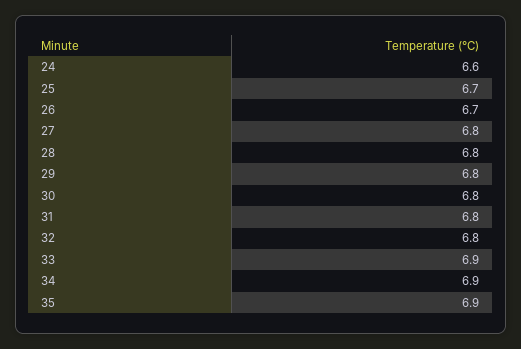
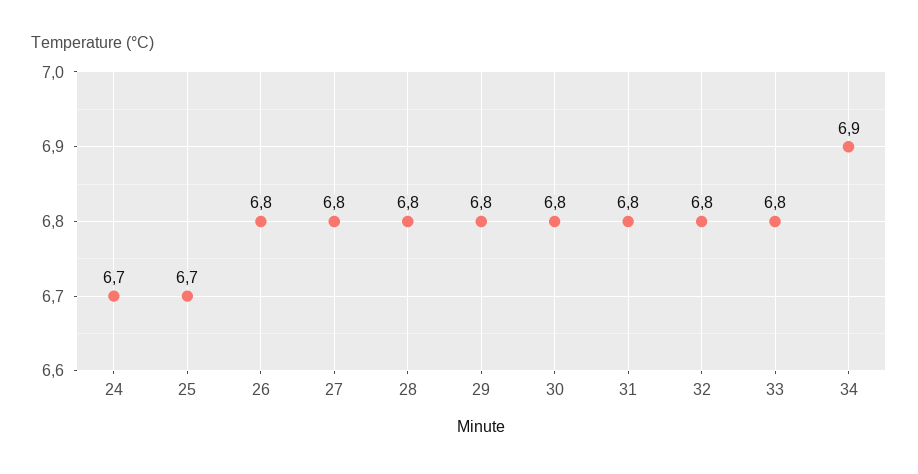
  {
-   "24": 6.6,
+   "24": 6.7,
    "25": 6.7,
-   "26": 6.7,
+   "26": 6.8,
    "27": 6.8,
    "28": 6.8,
    "29": 6.8,
    "30": 6.8,
    "31": 6.8,
    "32": 6.8,
-   "33": 6.9,
+   "33": 6.8,
-   "34": 6.9,
+   "34": 6.9
-   "35": 6.9
  }

